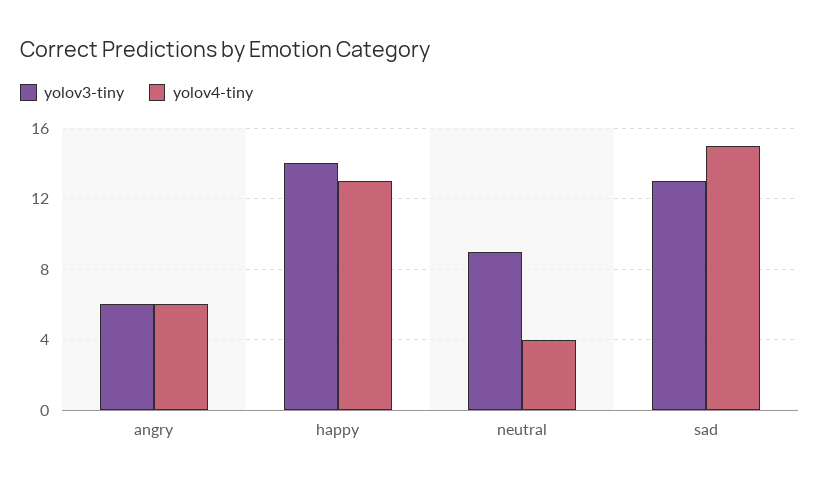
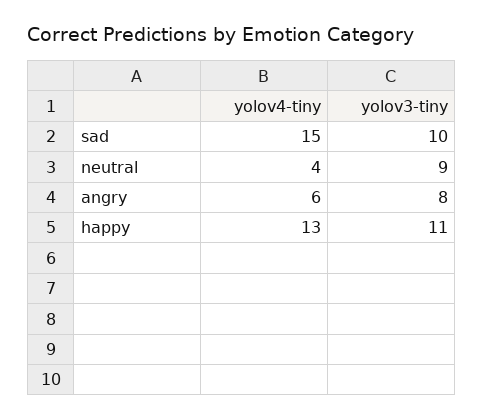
  {
    "yolov3-tiny": {
-     "angry": 6,
+     "angry": 8,
-     "happy": 14,
+     "happy": 11,
      "neutral": 9,
-     "sad": 13
+     "sad": 10
    },
    "yolov4-tiny": {
      "angry": 6,
      "happy": 13,
      "neutral": 4,
      "sad": 15
    }
  }

